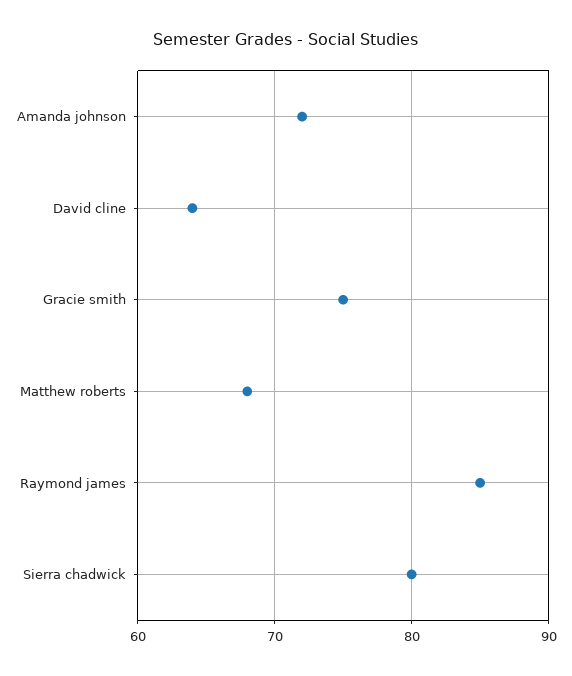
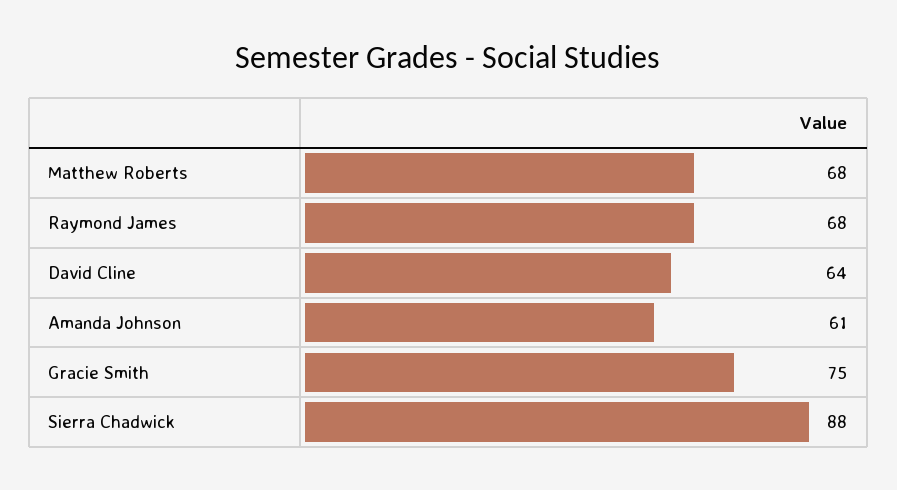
  {
-   "Amanda johnson": 72,
+   "Amanda johnson": 61,
    "David cline": 64,
    "Gracie smith": 75,
    "Matthew roberts": 68,
-   "Raymond james": 85,
+   "Raymond james": 68,
-   "Sierra chadwick": 80
+   "Sierra chadwick": 88
  }

